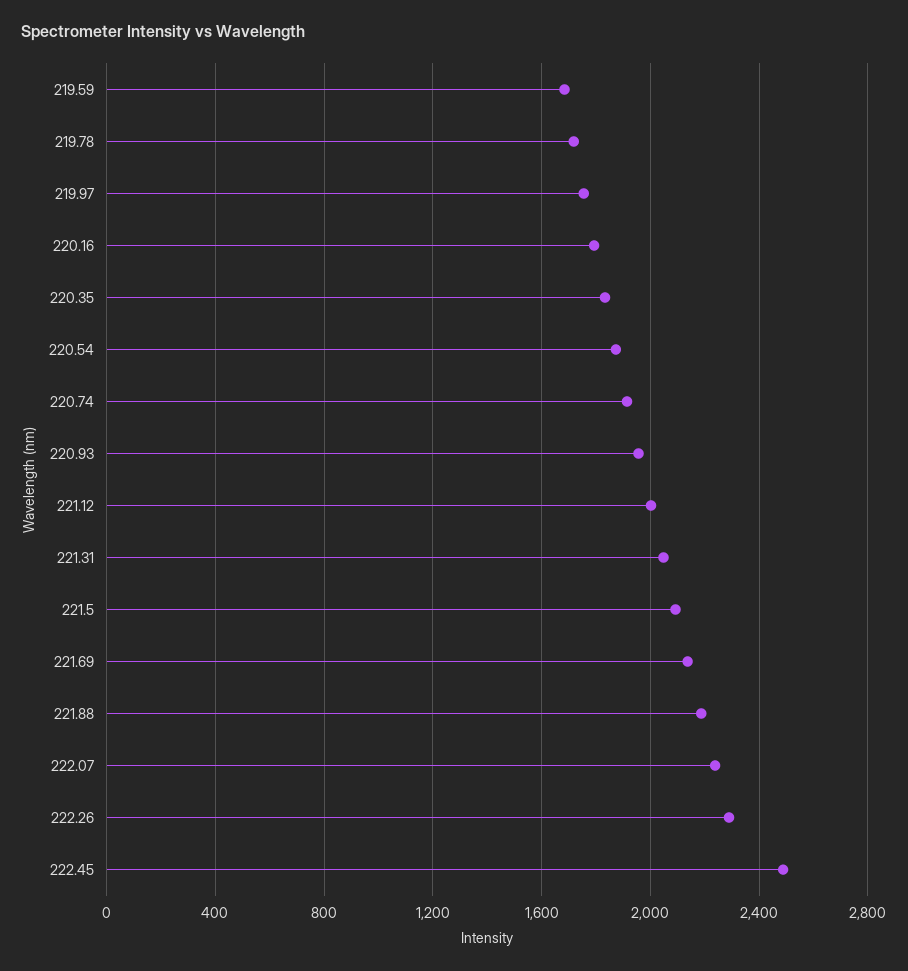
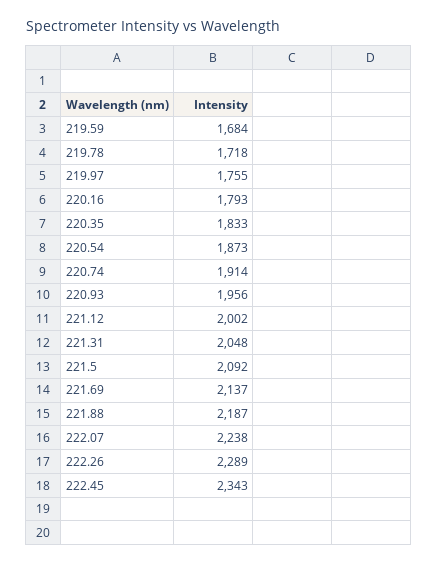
  {
    "219.59": 1684,
    "219.78": 1718,
    "219.97": 1755,
    "220.16": 1793,
    "220.35": 1833,
    "220.54": 1873,
    "220.74": 1914,
    "220.93": 1956,
    "221.12": 2002,
    "221.31": 2048,
    "221.5": 2092,
    "221.69": 2137,
    "221.88": 2187,
    "222.07": 2238,
    "222.26": 2289,
-   "222.45": 2500
+   "222.45": 2343
  }

